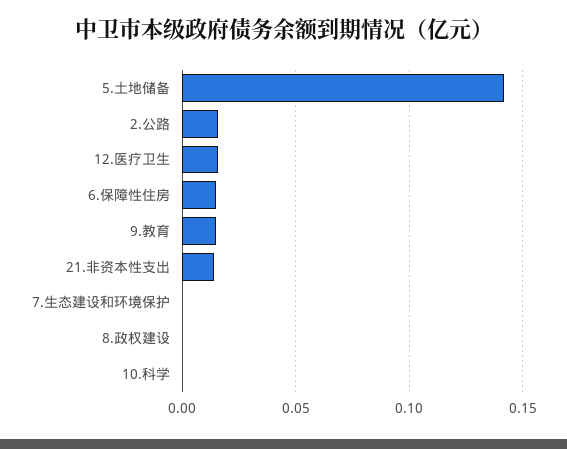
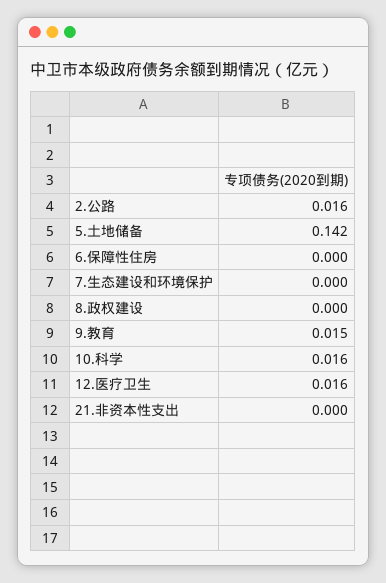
  {
    "5.土地储备": 0.142,
    "2.公路": 0.016,
    "12.医疗卫生": 0.016,
-   "6.保障性住房": 0.015,
+   "6.保障性住房": 0,
    "9.教育": 0.015,
-   "21.非资本性支出": 0.015,
+   "21.非资本性支出": 0,
    "7.生态建设和环境保护": 0,
    "8.政权建设": 0,
-   "10.科学": 0
+   "10.科学": 0.016
  }

